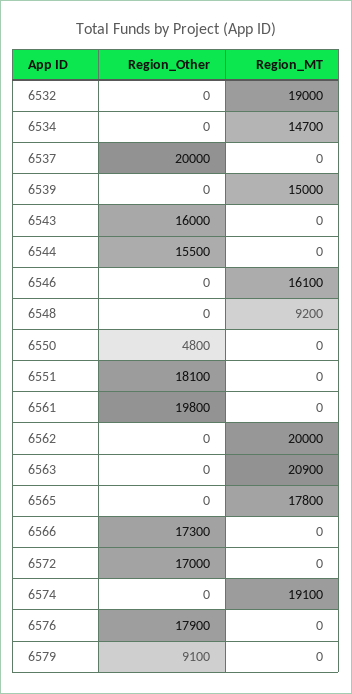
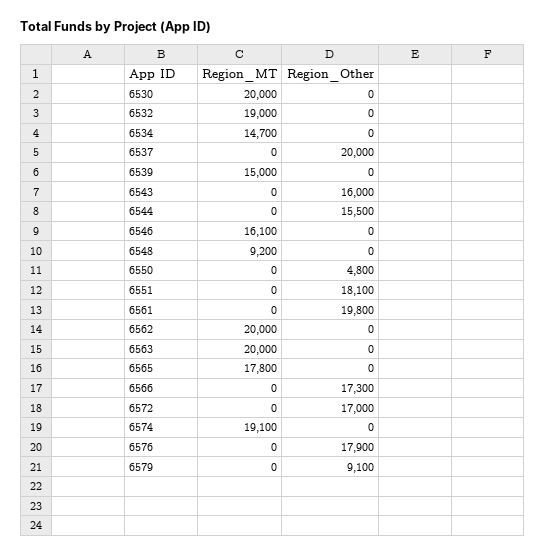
  {
    "Region_Other": {
      "6532": 0,
      "6534": 0,
      "6537": 20000,
      "6539": 0,
      "6543": 16000,
      "6544": 15500,
      "6546": 0,
      "6548": 0,
      "6550": 4800,
      "6551": 18100,
      "6561": 19800,
      "6562": 0,
      "6563": 0,
      "6565": 0,
      "6566": 17300,
      "6572": 17000,
      "6574": 0,
      "6576": 17900,
-     "6579": 9100
+     "6579": 9100,
+     "6530": 0
    },
    "Region_MT": {
      "6532": 19000,
      "6534": 14700,
      "6537": 0,
      "6539": 15000,
      "6543": 0,
      "6544": 0,
      "6546": 16100,
      "6548": 9200,
      "6550": 0,
      "6551": 0,
      "6561": 0,
      "6562": 20000,
-     "6563": 20900,
+     "6563": 20000,
      "6565": 17800,
      "6566": 0,
      "6572": 0,
      "6574": 19100,
      "6576": 0,
-     "6579": 0
+     "6579": 0,
+     "6530": 20000
    }
  }

